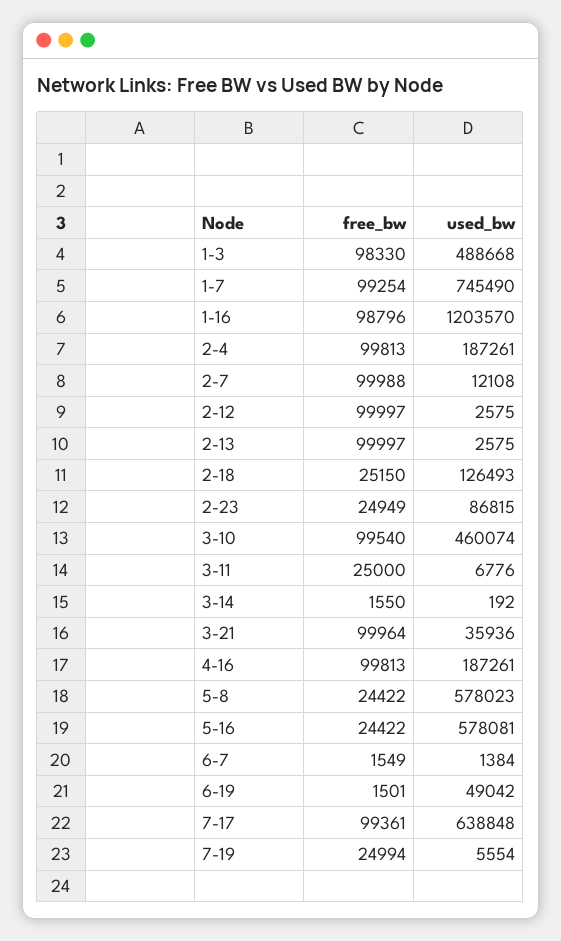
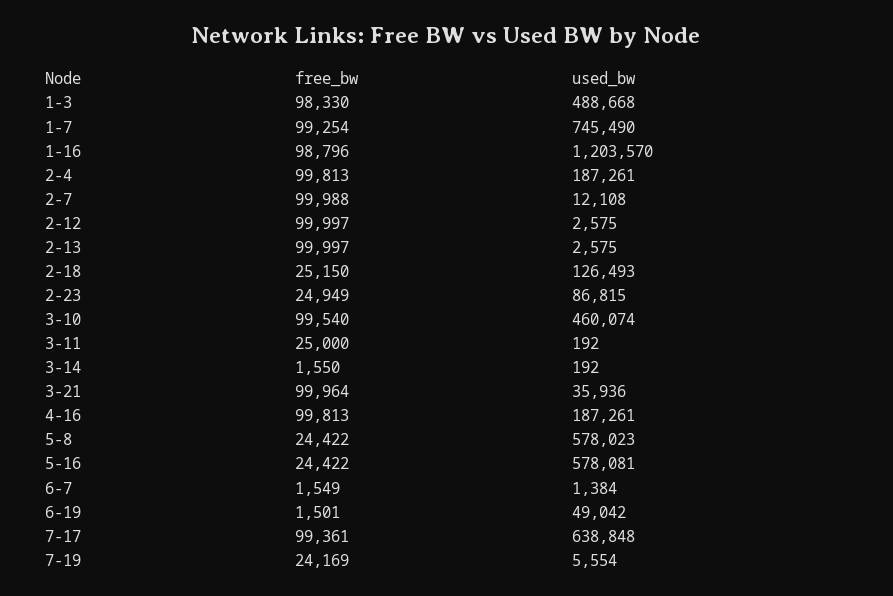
  {
    "free_bw": {
      "1-3": 98330,
      "1-7": 99254,
      "1-16": 98796,
      "2-4": 99813,
      "2-7": 99988,
      "2-12": 99997,
      "2-13": 99997,
      "2-18": 25150,
      "2-23": 24949,
      "3-10": 99540,
      "3-11": 25000,
      "3-14": 1550,
      "3-21": 99964,
      "4-16": 99813,
      "5-8": 24422,
      "5-16": 24422,
      "6-7": 1549,
      "6-19": 1501,
      "7-17": 99361,
-     "7-19": 24994
+     "7-19": 24169
    },
    "used_bw": {
      "1-3": 488668,
      "1-7": 745490,
      "1-16": 1203570,
      "2-4": 187261,
      "2-7": 12108,
      "2-12": 2575,
      "2-13": 2575,
      "2-18": 126493,
      "2-23": 86815,
      "3-10": 460074,
-     "3-11": 6776,
+     "3-11": 192,
      "3-14": 192,
      "3-21": 35936,
      "4-16": 187261,
      "5-8": 578023,
      "5-16": 578081,
      "6-7": 1384,
      "6-19": 49042,
      "7-17": 638848,
      "7-19": 5554
    }
  }

